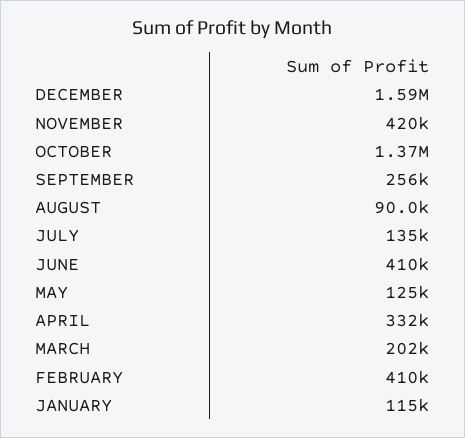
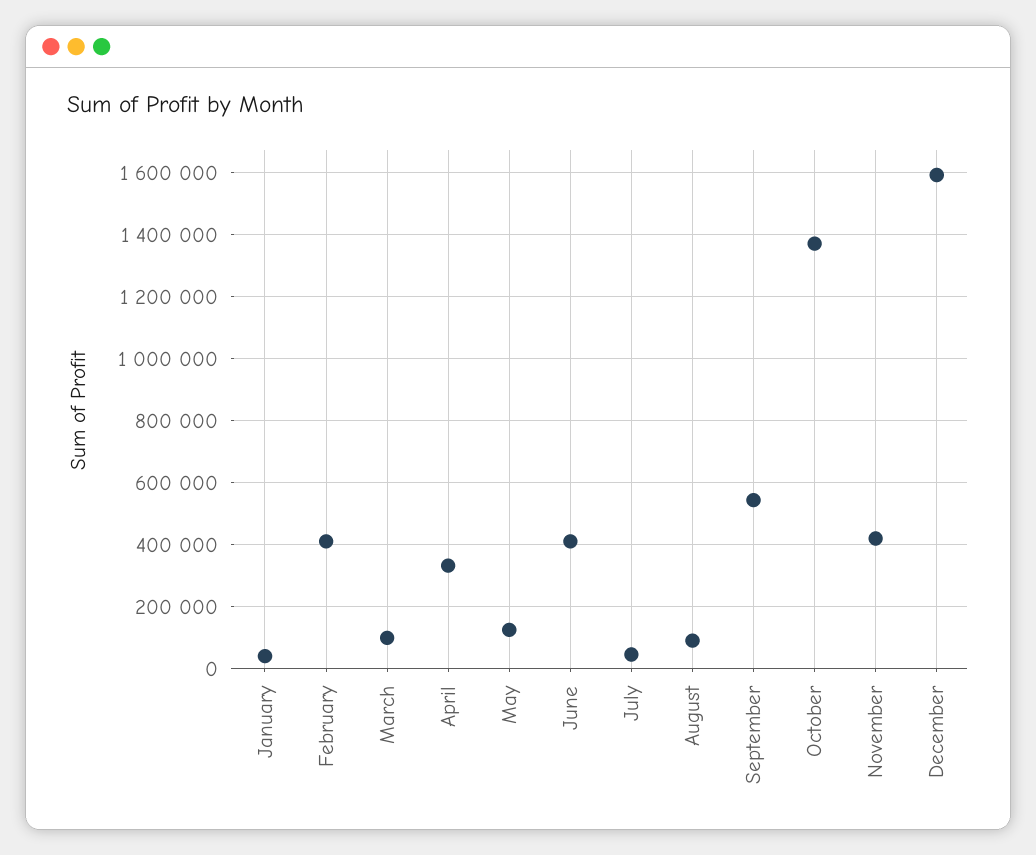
  {
    "DECEMBER": 1590000,
    "NOVEMBER": 420000,
    "OCTOBER": 1370000,
-   "SEPTEMBER": 256000,
+   "SEPTEMBER": 540000,
    "AUGUST": 90000,
-   "JULY": 135000,
+   "JULY": 40000,
    "JUNE": 410000,
    "MAY": 125000,
    "APRIL": 332000,
-   "MARCH": 202000,
+   "MARCH": 100000,
    "FEBRUARY": 410000,
-   "JANUARY": 115000
+   "JANUARY": 40000
  }

